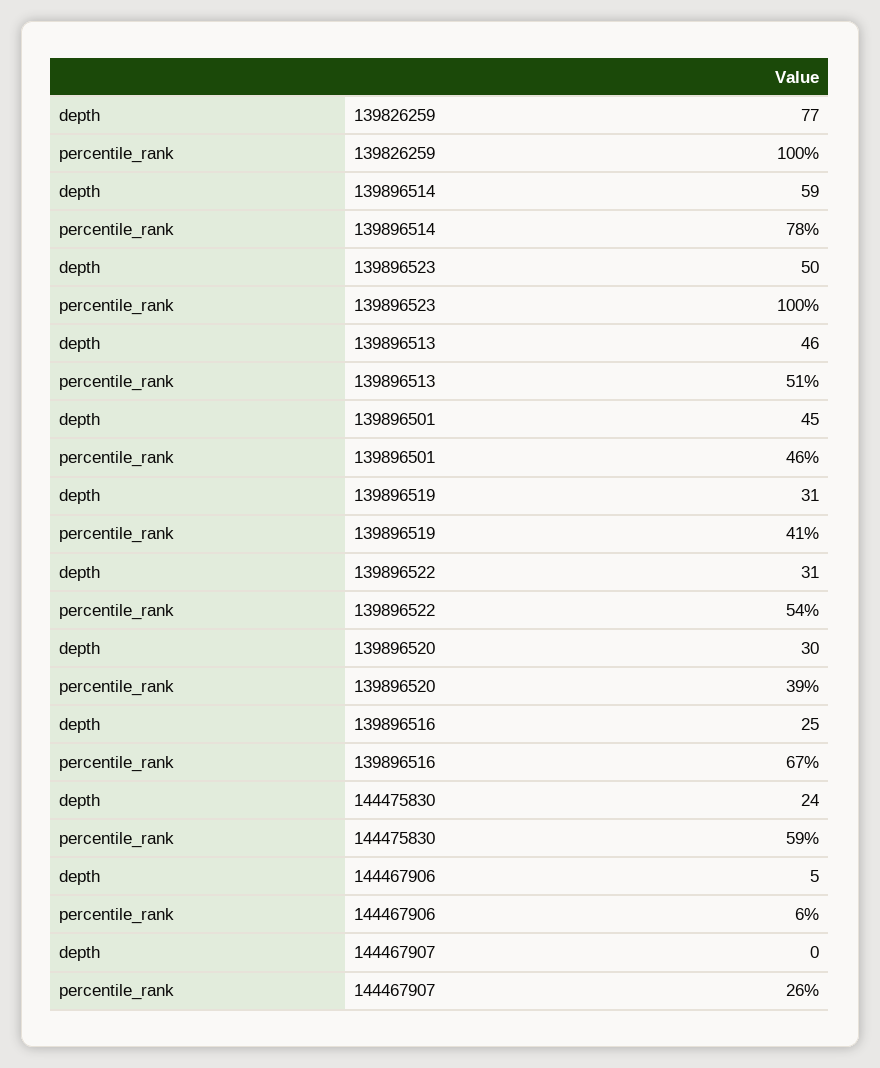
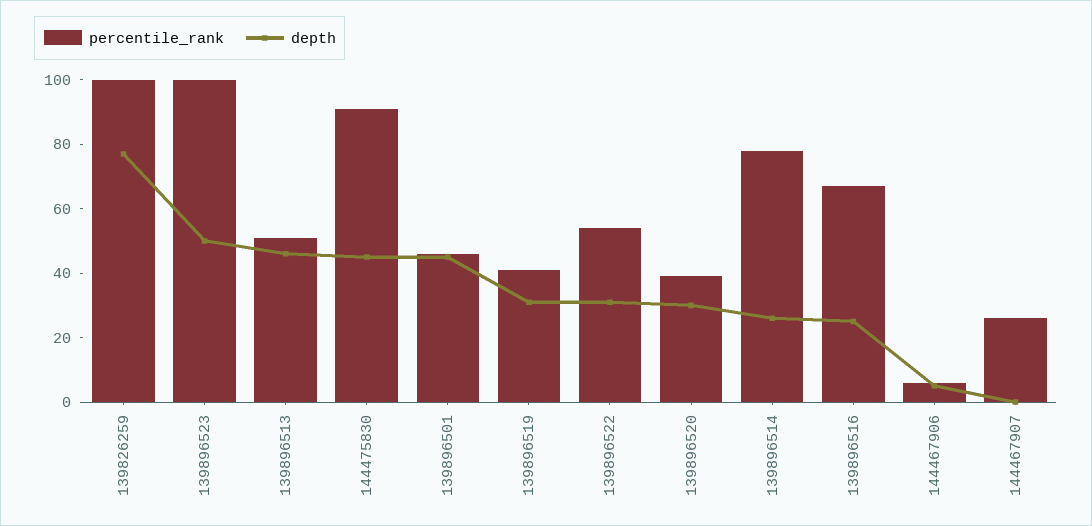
  {
    "depth": {
      "139826259": 77,
-     "139896514": 59,
+     "139896514": 25,
      "139896523": 50,
      "139896513": 46,
      "139896501": 45,
      "139896519": 31,
      "139896522": 31,
      "139896520": 30,
      "139896516": 25,
-     "144475830": 24,
+     "144475830": 45,
      "144467906": 5,
      "144467907": 0
    },
    "percentile_rank": {
      "139826259": 100,
      "139896514": 78,
      "139896523": 100,
      "139896513": 51,
      "139896501": 46,
      "139896519": 41,
      "139896522": 54,
      "139896520": 39,
      "139896516": 67,
-     "144475830": 59,
+     "144475830": 90,
      "144467906": 6,
      "144467907": 26
    }
  }

